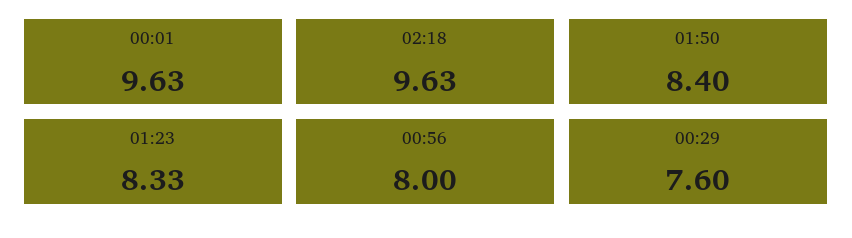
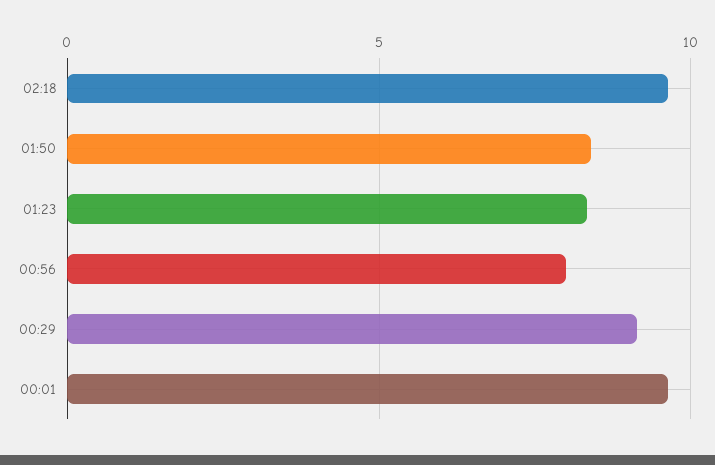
  {
    "00:01": 9.63,
    "02:18": 9.63,
    "01:50": 8.4,
    "01:23": 8.33,
    "00:56": 8,
-   "00:29": 7.6
+   "00:29": 9
  }

